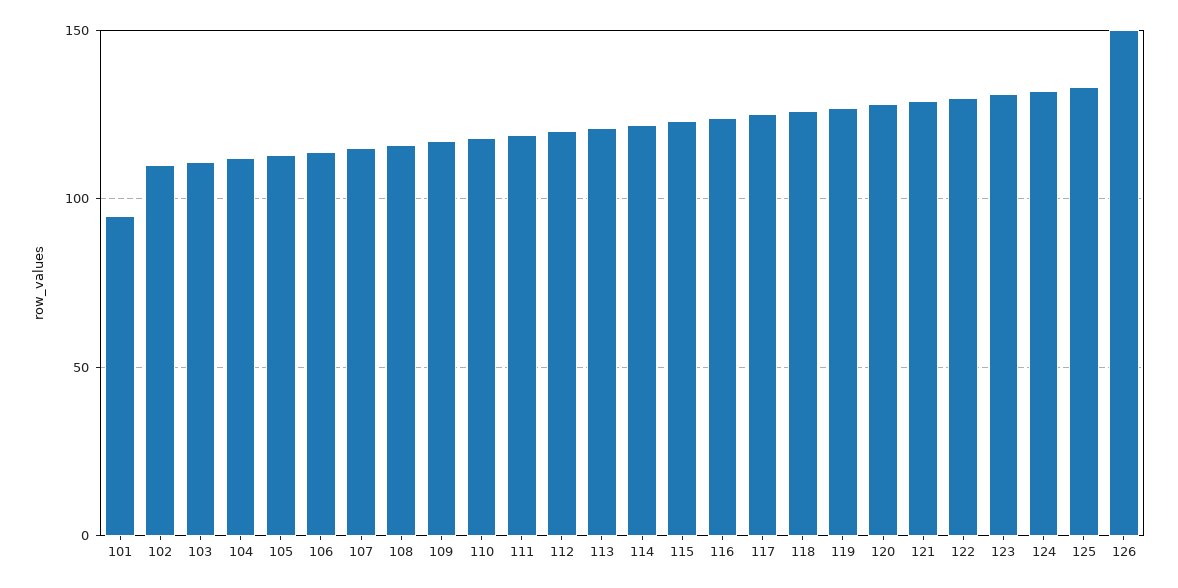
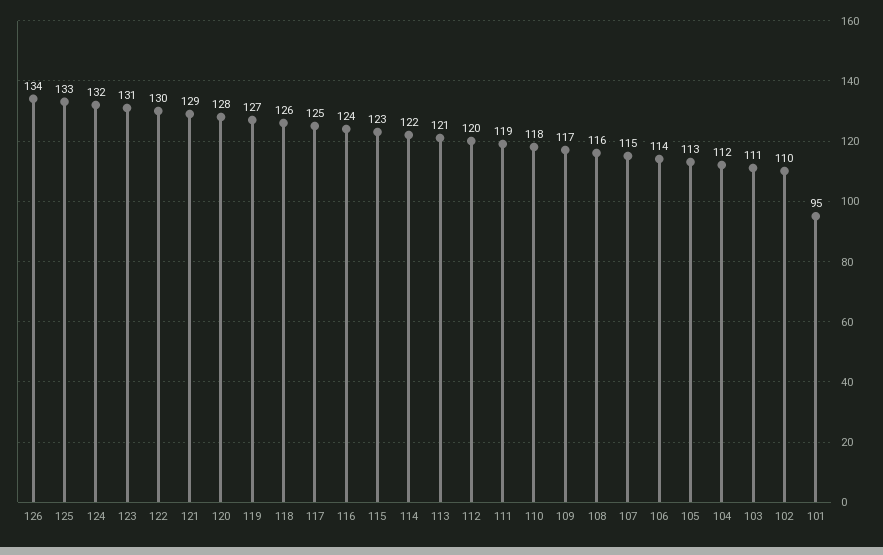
  {
    "101": 95,
    "102": 110,
    "103": 111,
    "104": 112,
    "105": 113,
    "106": 114,
    "107": 115,
    "108": 116,
    "109": 117,
    "110": 118,
    "111": 119,
    "112": 120,
    "113": 121,
    "114": 122,
    "115": 123,
    "116": 124,
    "117": 125,
    "118": 126,
    "119": 127,
    "120": 128,
    "121": 129,
    "122": 130,
    "123": 131,
    "124": 132,
    "125": 133,
-   "126": 150
+   "126": 134
  }

